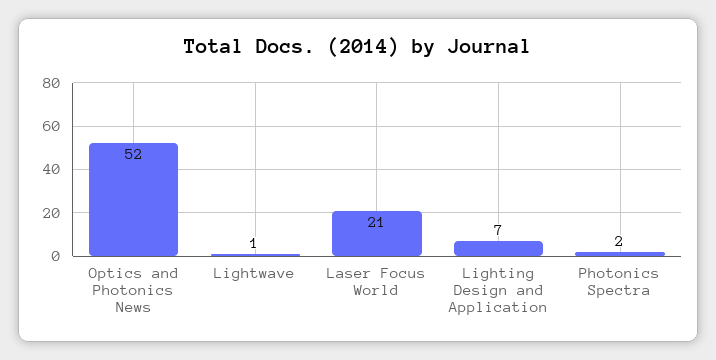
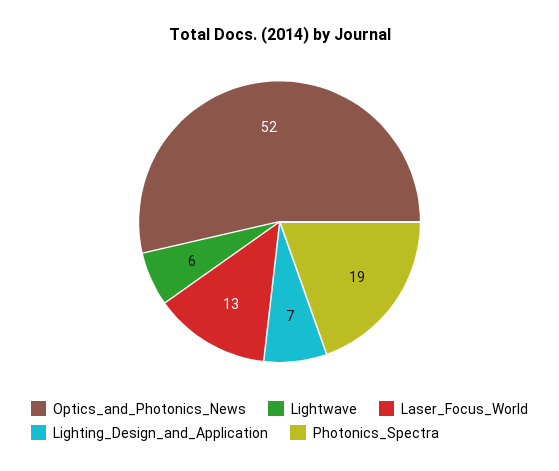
  {
    "Optics and Photonics News": 52,
-   "Lightwave": 1,
+   "Lightwave": 6,
-   "Laser Focus World": 21,
+   "Laser Focus World": 13,
    "Lighting Design and Application": 7,
-   "Photonics Spectra": 2
+   "Photonics Spectra": 19
  }

